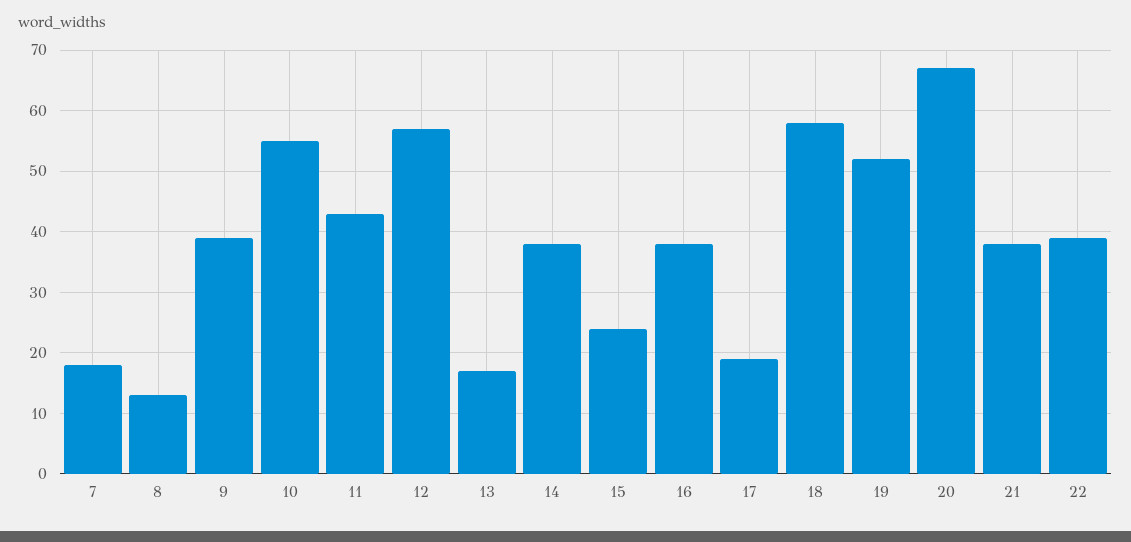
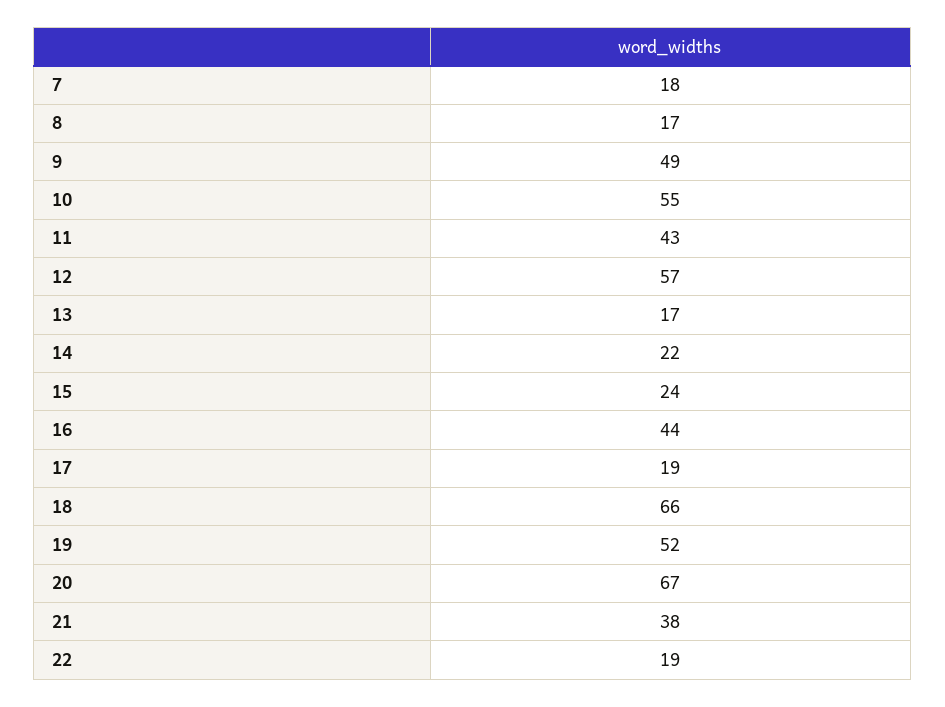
  {
    "7": 18,
-   "8": 13,
+   "8": 17,
-   "9": 39,
+   "9": 49,
    "10": 55,
    "11": 43,
    "12": 57,
    "13": 17,
-   "14": 38,
+   "14": 22,
    "15": 24,
-   "16": 38,
+   "16": 44,
    "17": 19,
-   "18": 58,
+   "18": 66,
    "19": 52,
    "20": 67,
    "21": 38,
-   "22": 39
+   "22": 19
  }

